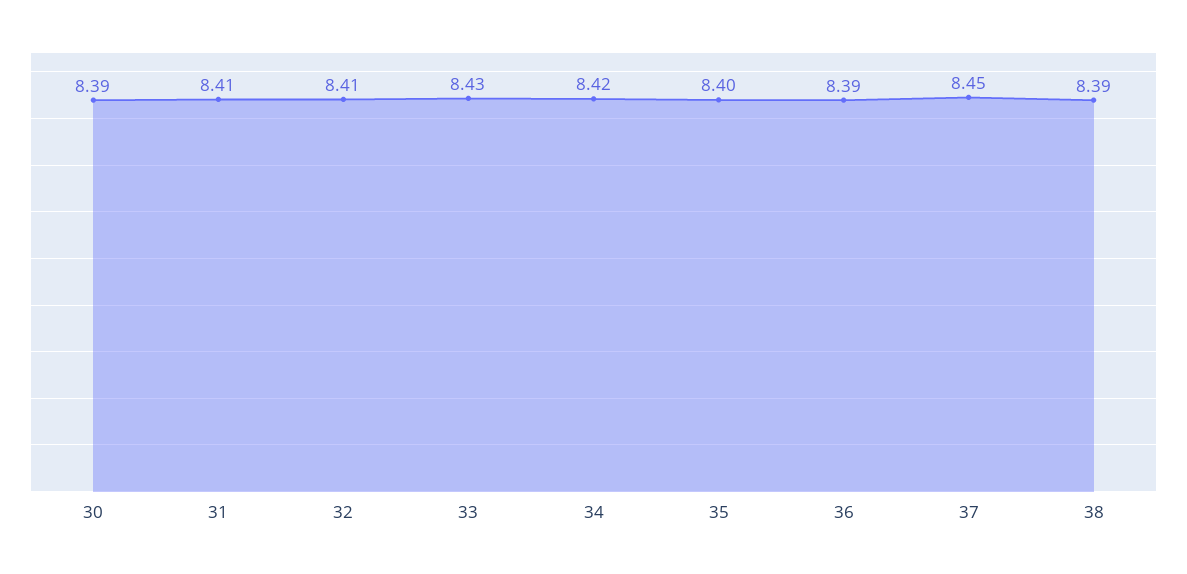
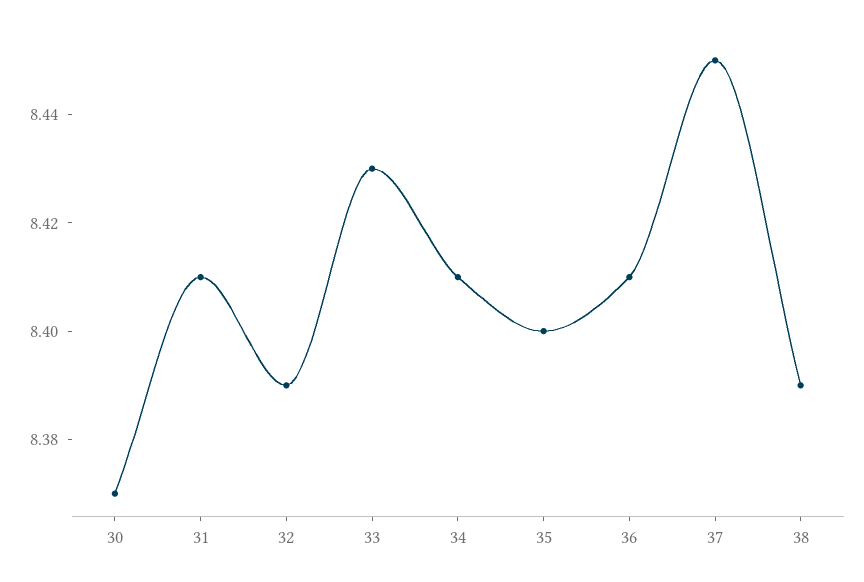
  {
-   "30": 8.39,
+   "30": 8.37,
    "31": 8.41,
-   "32": 8.41,
+   "32": 8.39,
    "33": 8.43,
-   "34": 8.42,
+   "34": 8.41,
    "35": 8.4,
-   "36": 8.39,
+   "36": 8.41,
    "37": 8.45,
    "38": 8.39
  }

